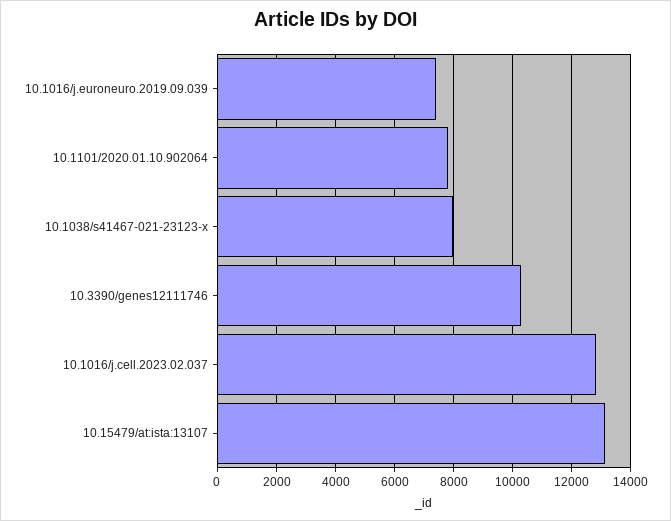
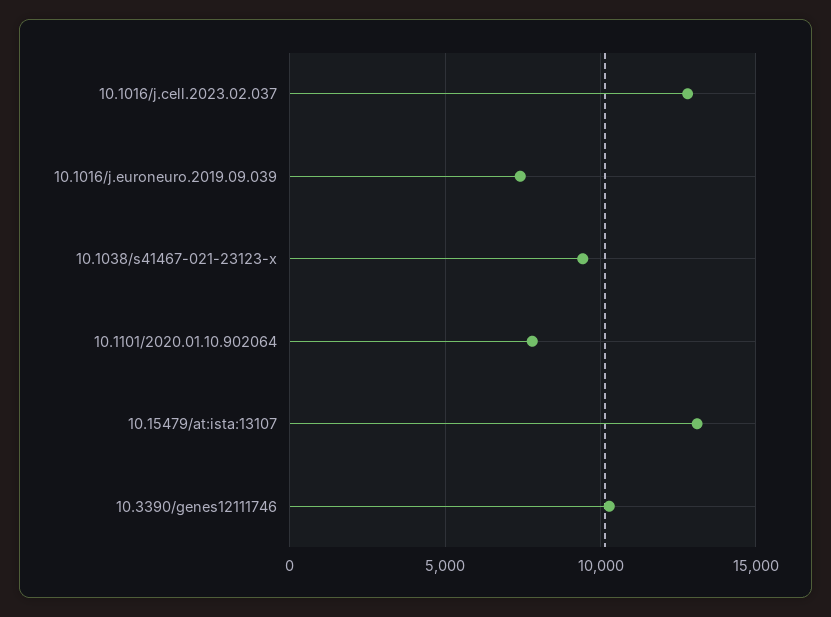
  {
    "10.1016/j.euroneuro.2019.09.039": 7500,
    "10.1101/2020.01.10.902064": 7750,
-   "10.1038/s41467-021-23123-x": 8000,
+   "10.1038/s41467-021-23123-x": 9500,
    "10.3390/genes12111746": 10250,
    "10.1016/j.cell.2023.02.037": 12750,
    "10.15479/at:ista:13107": 13000
  }

